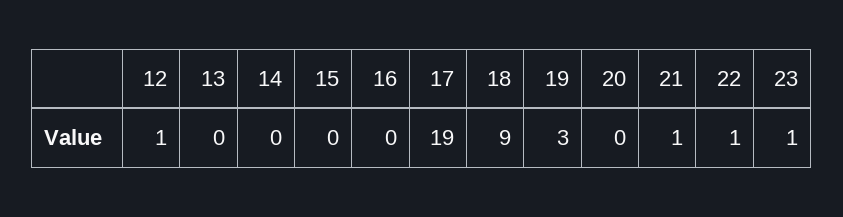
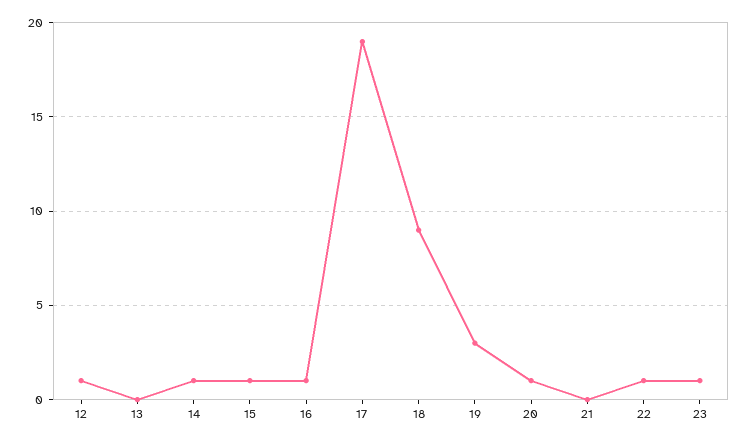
  {
    "12": 1,
    "13": 0,
-   "14": 0,
+   "14": 1,
-   "15": 0,
+   "15": 1,
-   "16": 0,
+   "16": 1,
    "17": 19,
    "18": 9,
    "19": 3,
-   "20": 0,
+   "20": 1,
-   "21": 1,
+   "21": 0,
    "22": 1,
    "23": 1
  }

